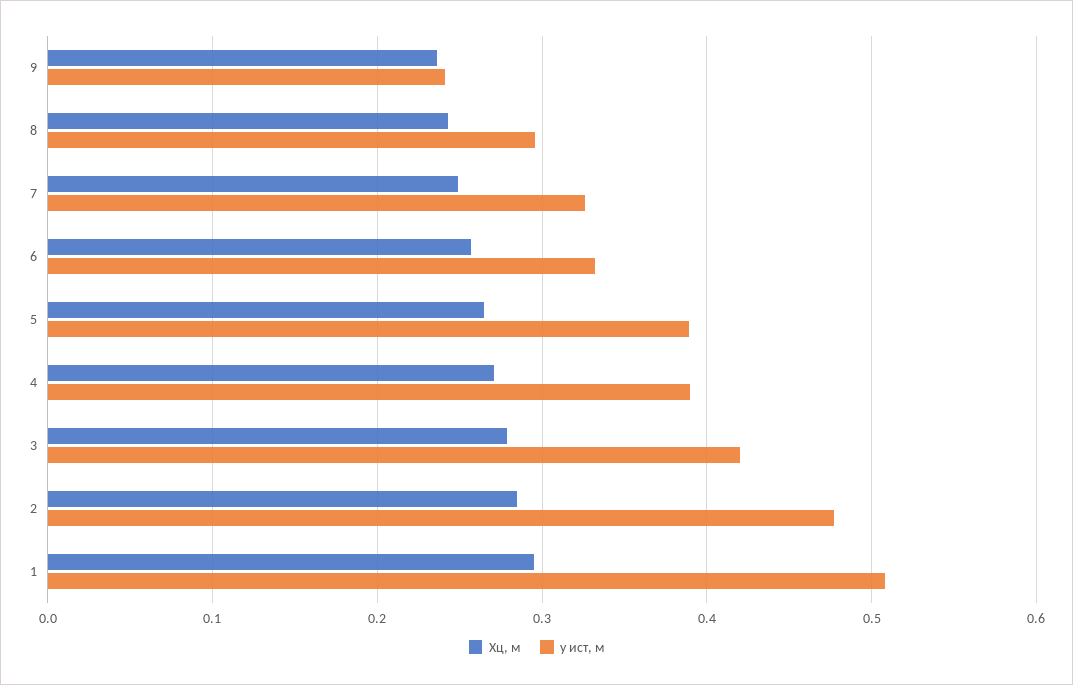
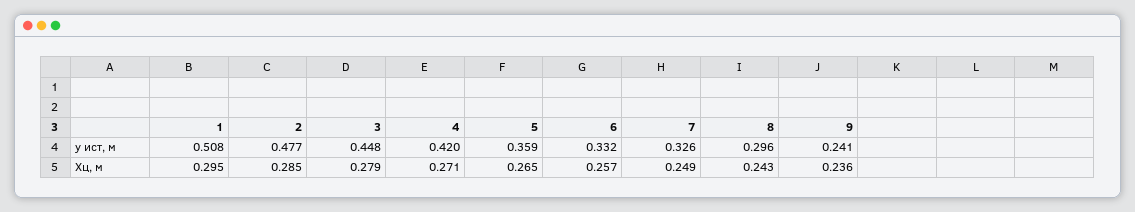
  {
    "Xц, м": {
      "9": 0.236,
      "8": 0.243,
      "7": 0.249,
      "6": 0.257,
      "5": 0.265,
      "4": 0.271,
      "3": 0.279,
      "2": 0.285,
      "1": 0.295
    },
    "y ист, м": {
      "9": 0.241,
      "8": 0.296,
      "7": 0.326,
      "6": 0.332,
-     "5": 0.39,
+     "5": 0.359,
-     "4": 0.39,
+     "4": 0.42,
-     "3": 0.42,
+     "3": 0.448,
      "2": 0.477,
      "1": 0.508
    }
  }

